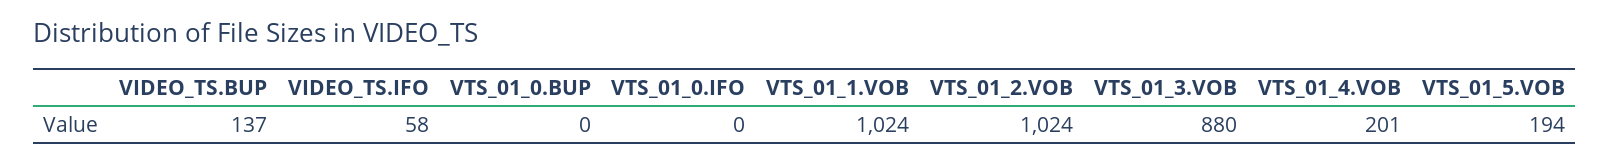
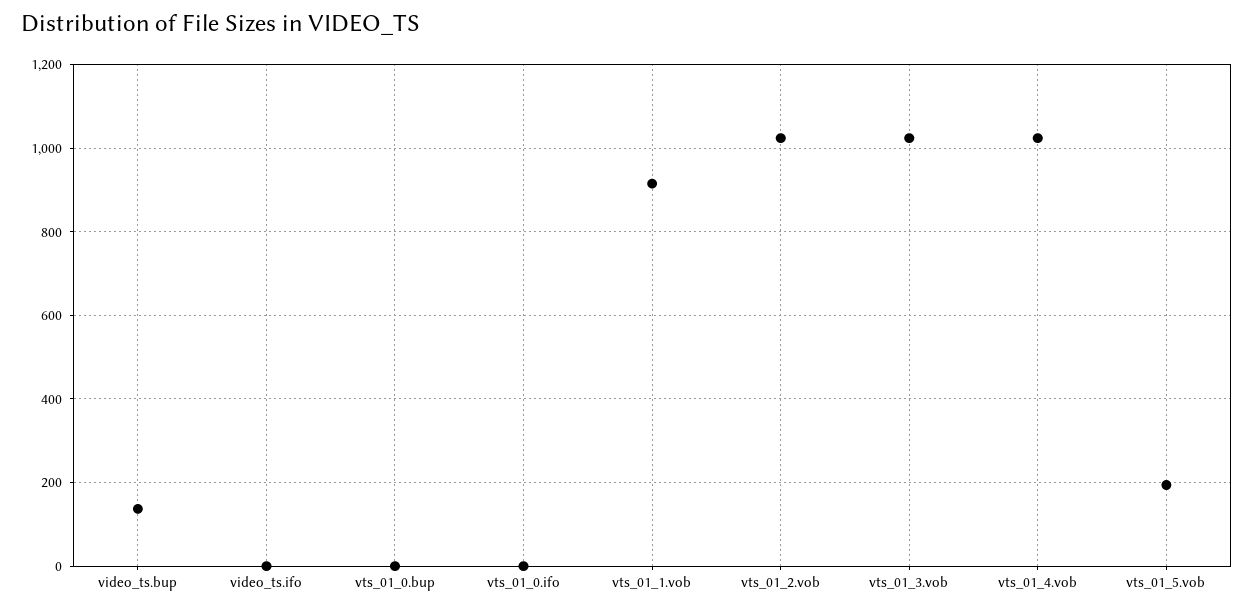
  {
    "VIDEO_TS.BUP": 137,
-   "VIDEO_TS.IFO": 58,
+   "VIDEO_TS.IFO": 0,
    "VTS_01_0.BUP": 0,
    "VTS_01_0.IFO": 0,
-   "VTS_01_1.VOB": 1024,
+   "VTS_01_1.VOB": 920,
    "VTS_01_2.VOB": 1024,
-   "VTS_01_3.VOB": 880,
+   "VTS_01_3.VOB": 1020,
-   "VTS_01_4.VOB": 201,
+   "VTS_01_4.VOB": 1020,
    "VTS_01_5.VOB": 194
  }

